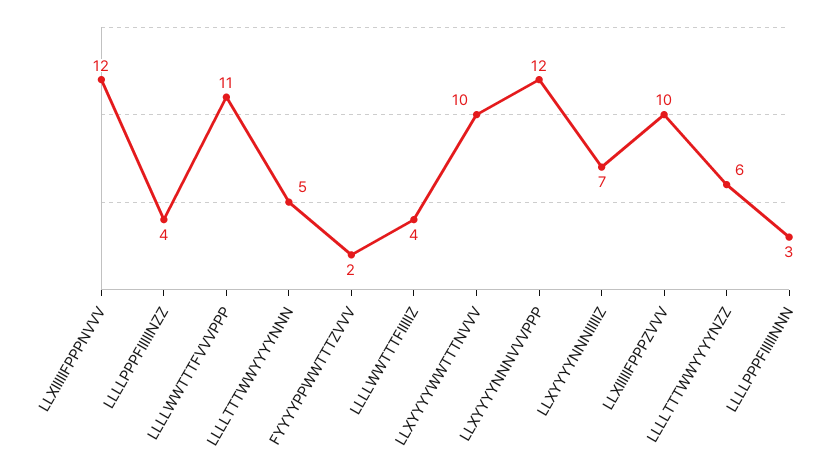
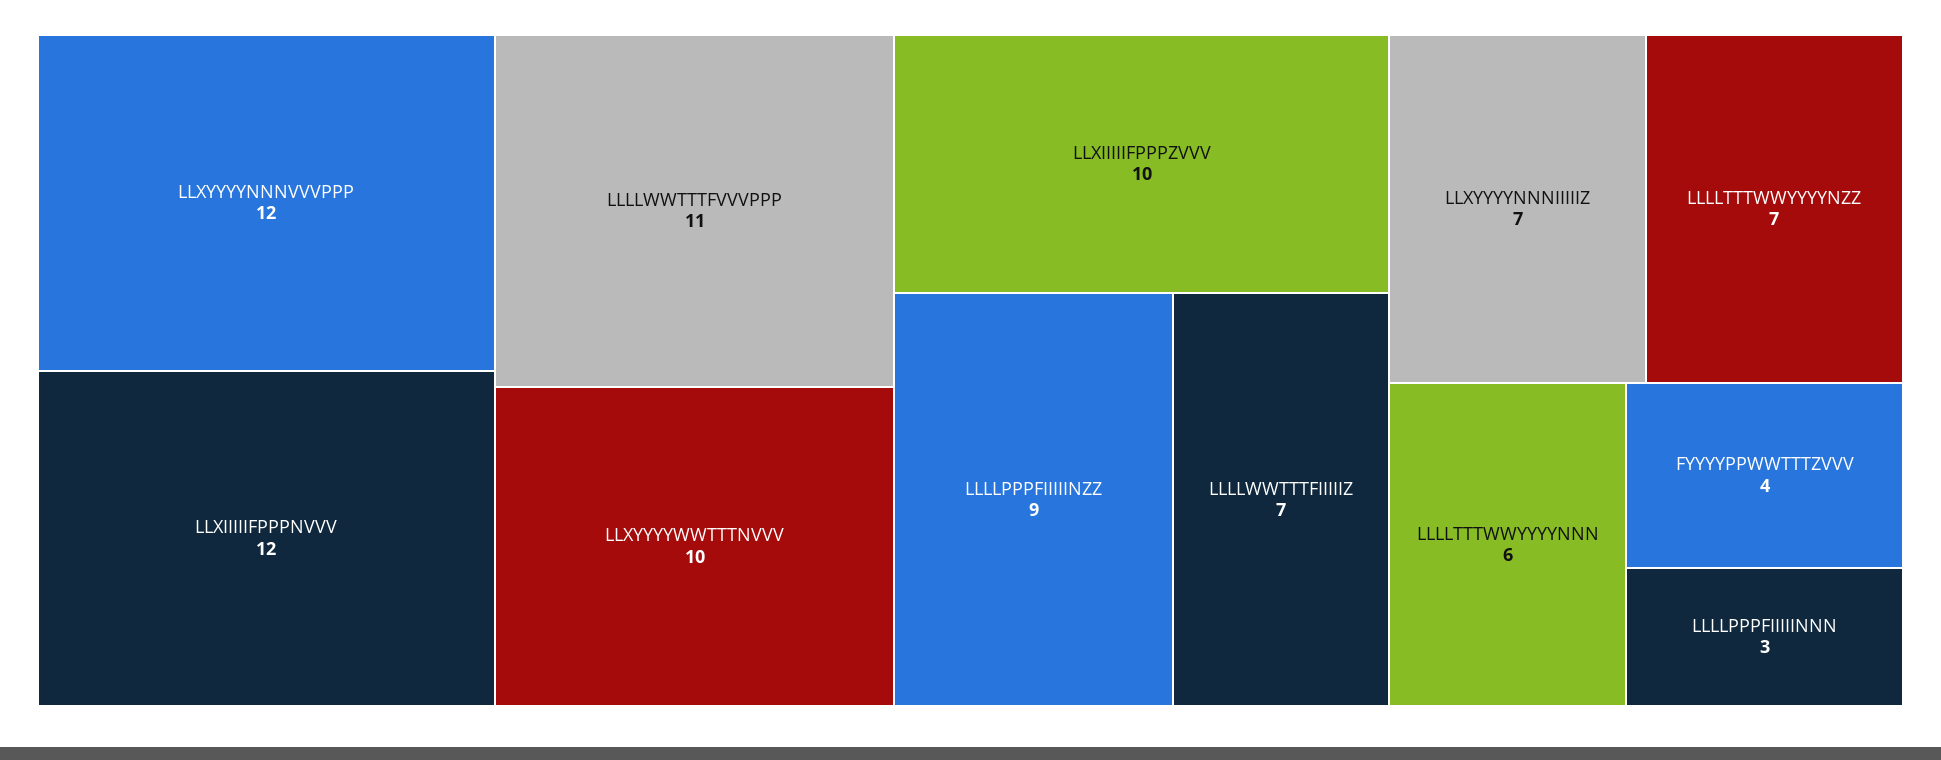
  {
    "LLXIIIIIFPPPNVVV": 12,
-   "LLLLPPPFIIIIINZZ": 4,
+   "LLLLPPPFIIIIINZZ": 9,
    "LLLLWWTTTFVVVPPP": 11,
-   "LLLLTTTWWYYYYNNN": 5,
+   "LLLLTTTWWYYYYNNN": 6,
-   "FYYYYPPWWTTTZVVV": 2,
+   "FYYYYPPWWTTTZVVV": 4,
-   "LLLLWWTTTFIIIIIZ": 4,
+   "LLLLWWTTTFIIIIIZ": 7,
    "LLXYYYYWWTTTNVVV": 10,
    "LLXYYYYNNNVVVPPP": 12,
    "LLXYYYYNNNIIIIIZ": 7,
    "LLXIIIIIFPPPZVVV": 10,
-   "LLLLTTTWWYYYYNZZ": 6,
+   "LLLLTTTWWYYYYNZZ": 7,
    "LLLLPPPFIIIIINNN": 3
  }

